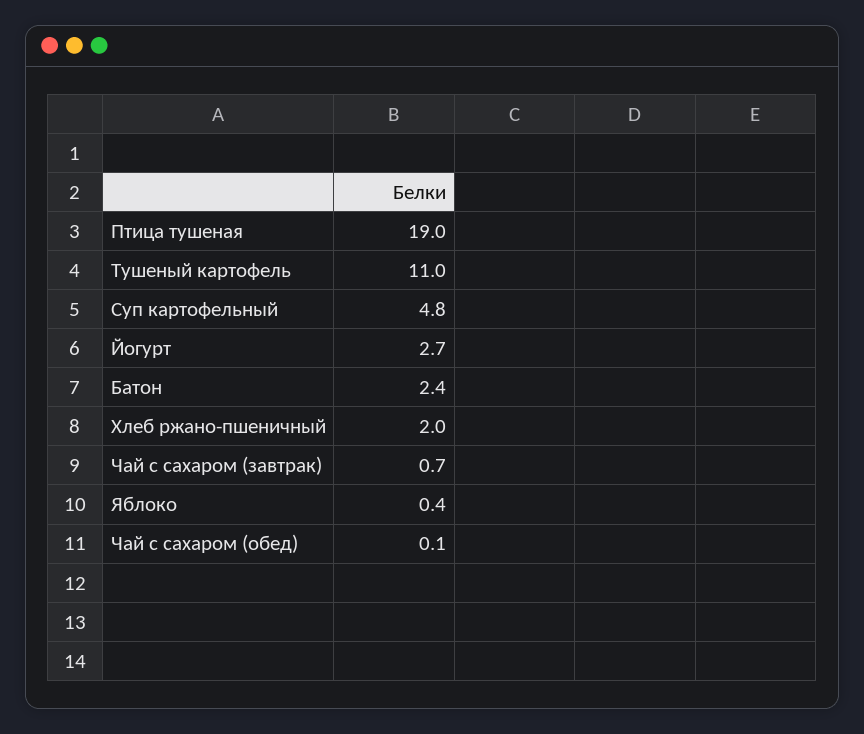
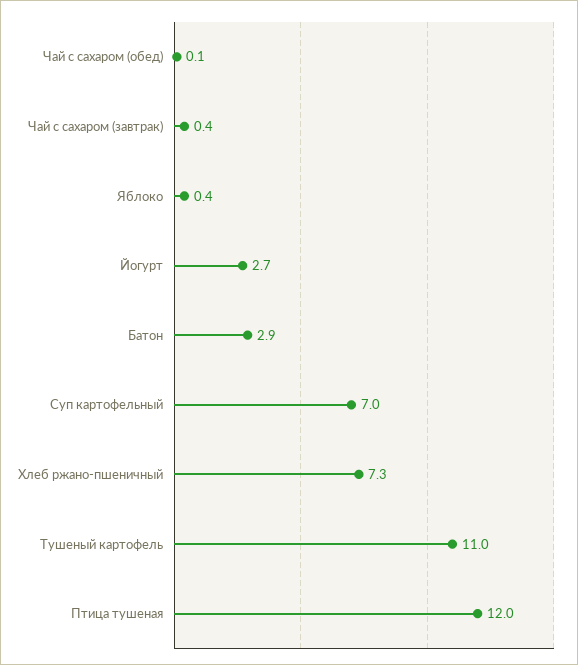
  {
-   "Птица тушеная": 19,
+   "Птица тушеная": 12,
    "Тушеный картофель": 11,
-   "Суп картофельный": 4.8,
+   "Суп картофельный": 7,
    "Йогурт": 2.7,
-   "Батон": 2.4,
+   "Батон": 2.9,
-   "Хлеб ржано-пшеничный": 2,
+   "Хлеб ржано-пшеничный": 7.3,
-   "Чай с сахаром (завтрак)": 0.7,
+   "Чай с сахаром (завтрак)": 0.4,
    "Яблоко": 0.4,
    "Чай с сахаром (обед)": 0.1
  }

